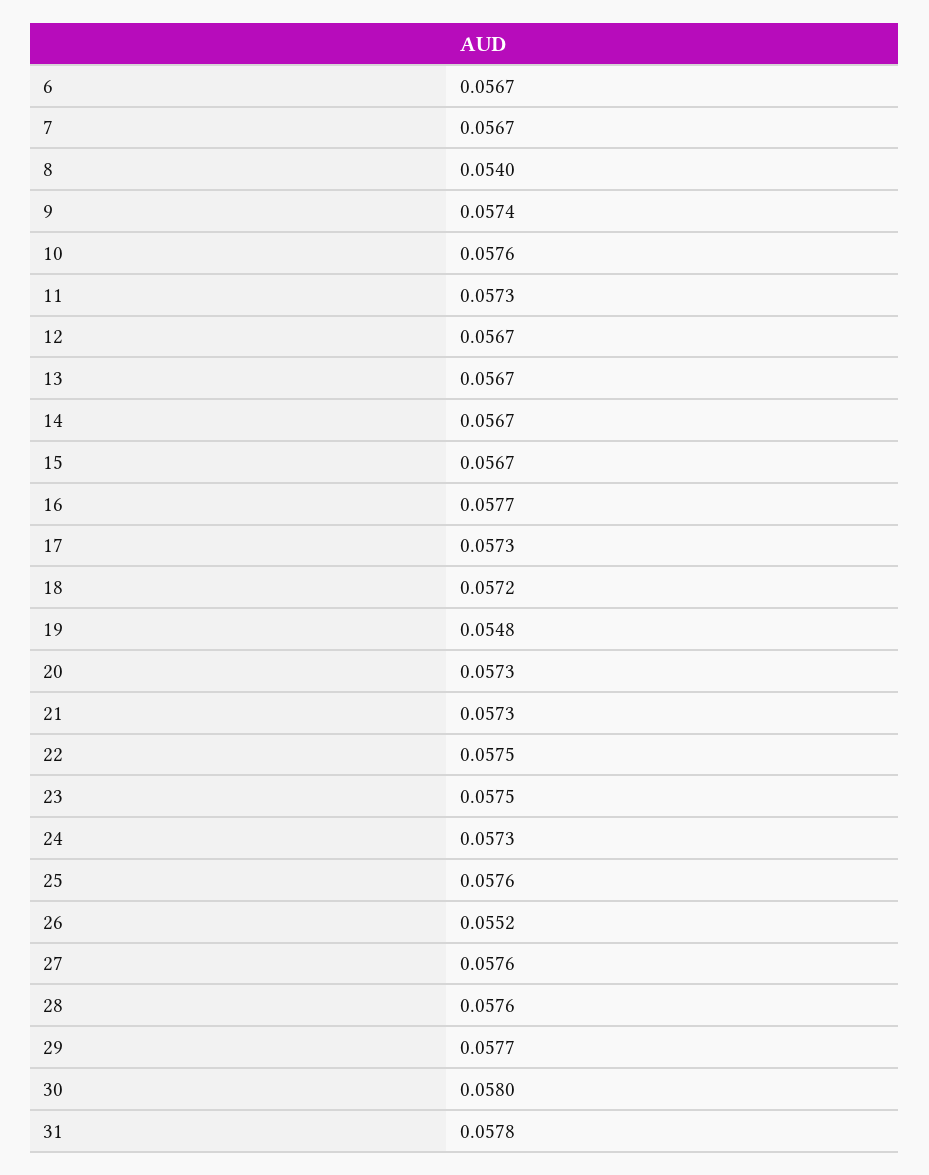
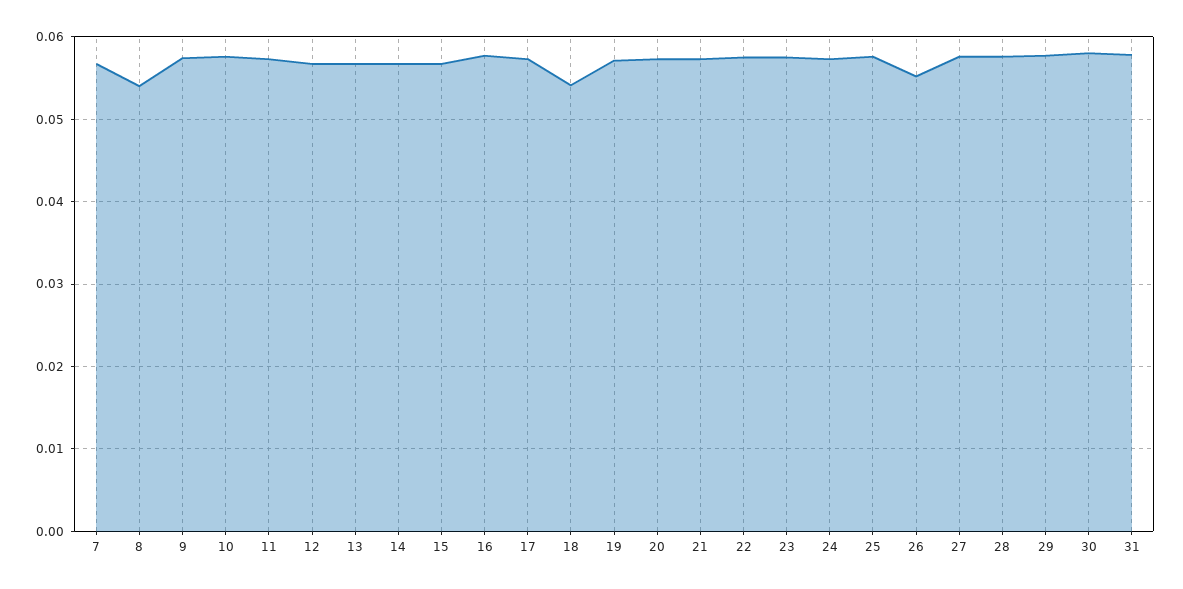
  {
-   "6": 0.0567,
    "7": 0.0567,
    "8": 0.054,
    "9": 0.0574,
    "10": 0.0576,
    "11": 0.0573,
    "12": 0.0567,
    "13": 0.0567,
    "14": 0.0567,
    "15": 0.0567,
    "16": 0.0577,
    "17": 0.0573,
-   "18": 0.0572,
+   "18": 0.054,
-   "19": 0.0548,
+   "19": 0.057,
    "20": 0.0573,
    "21": 0.0573,
    "22": 0.0575,
    "23": 0.0575,
    "24": 0.0573,
    "25": 0.0576,
    "26": 0.0552,
    "27": 0.0576,
    "28": 0.0576,
    "29": 0.0577,
    "30": 0.058,
    "31": 0.0578
  }

